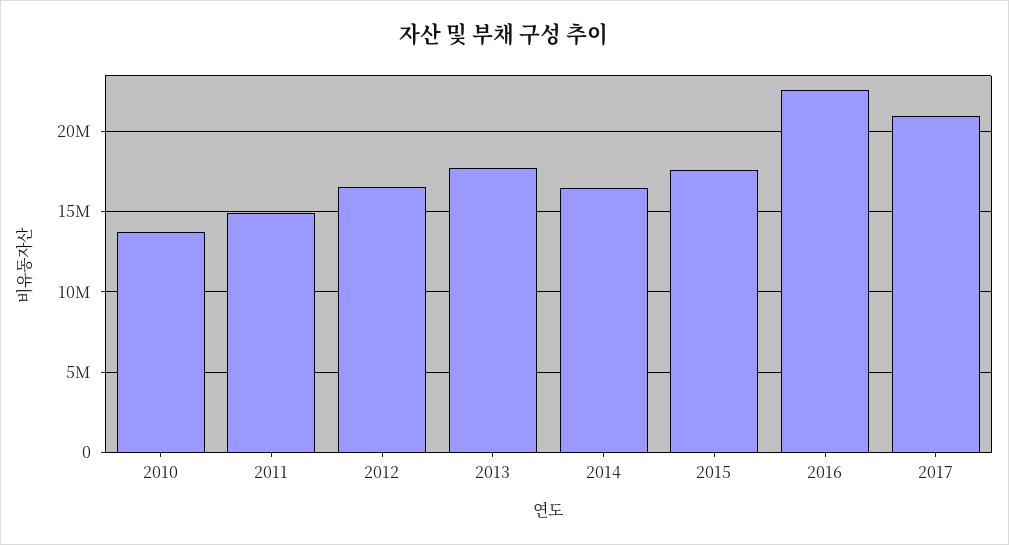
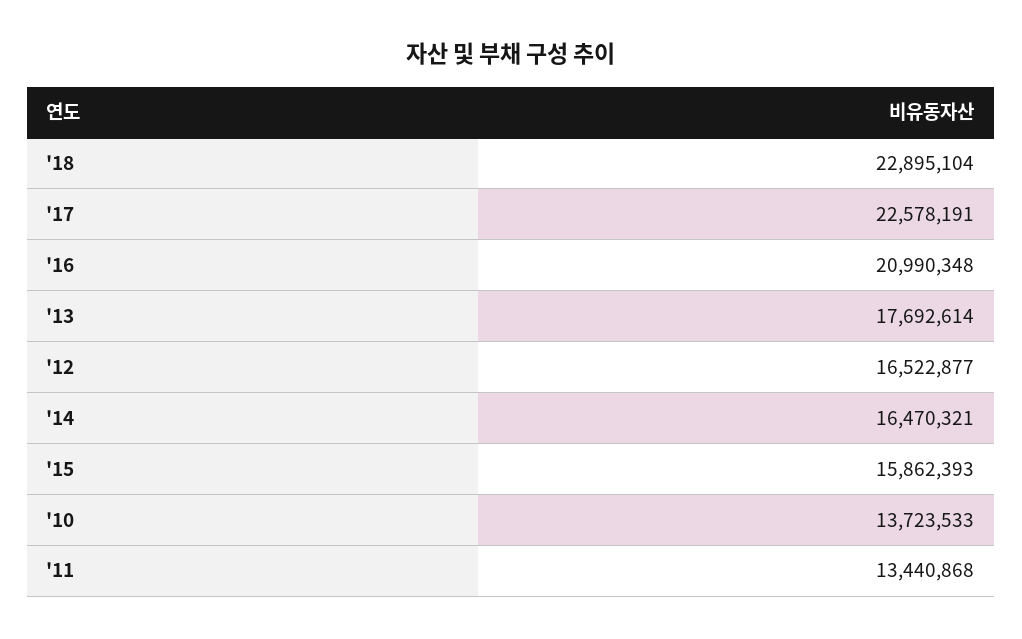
  {
    "2010": 13723533,
-   "2011": 15000000,
+   "2011": 13440868,
    "2012": 16522877,
    "2013": 17692614,
    "2014": 16470321,
-   "2015": 17500000,
+   "2015": 15862393,
-   "2016": 22500000,
+   "2016": 20990348,
-   "2017": 21000000
+   "2017": 22578191,
+   "'18": 22895104
  }

